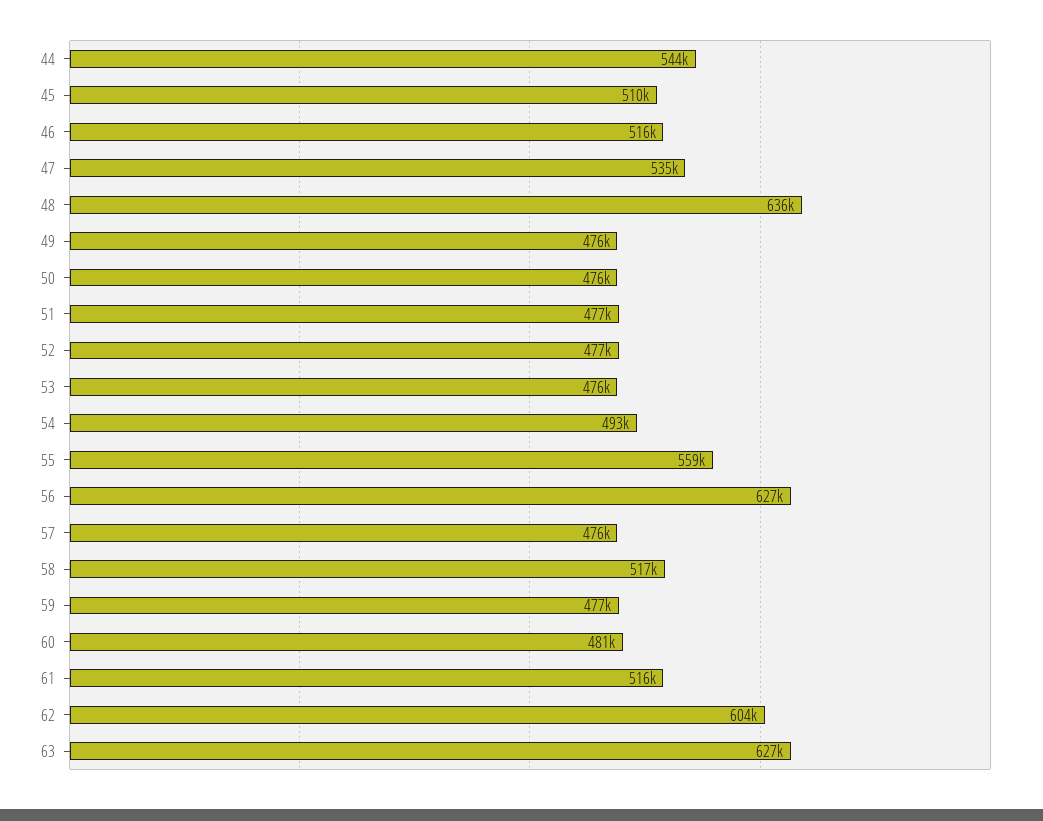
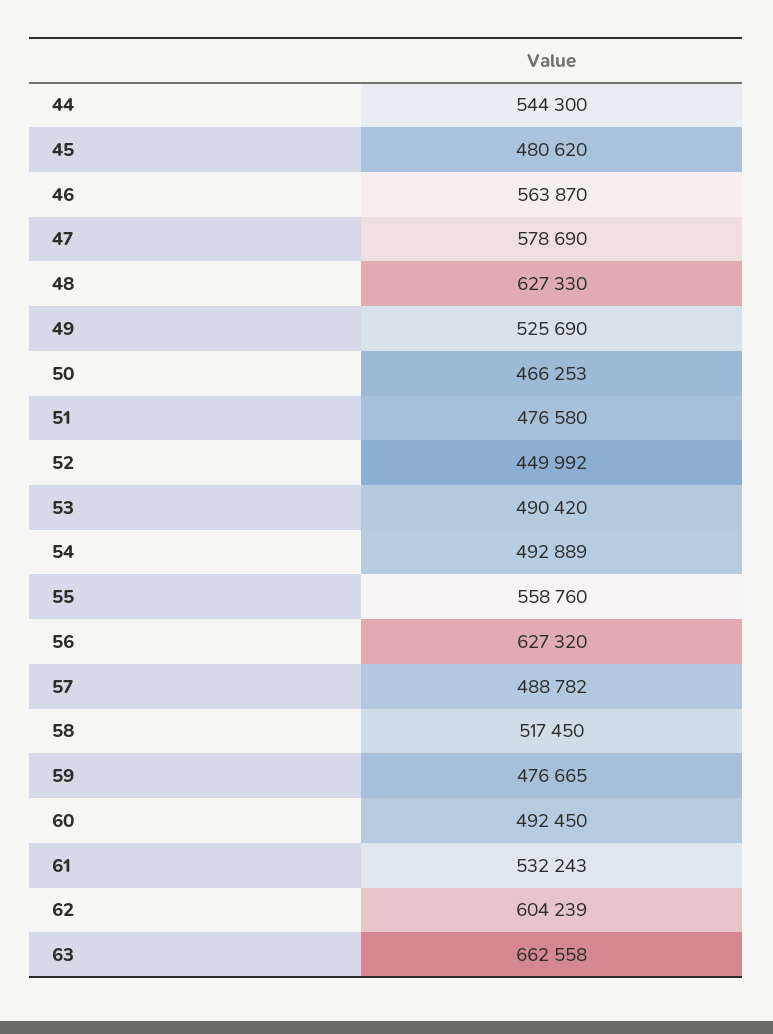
  {
    "44": 544300,
-   "45": 510000,
+   "45": 480620,
-   "46": 516000,
+   "46": 563870,
-   "47": 535000,
+   "47": 578690,
-   "48": 636000,
+   "48": 627330,
-   "49": 476000,
+   "49": 525690,
-   "50": 476000,
+   "50": 466253,
    "51": 476580,
-   "52": 477000,
+   "52": 449992,
-   "53": 476000,
+   "53": 490420,
    "54": 492889,
    "55": 558760,
    "56": 627320,
-   "57": 476000,
+   "57": 488782,
    "58": 517450,
    "59": 476665,
-   "60": 481000,
+   "60": 492450,
-   "61": 516000,
+   "61": 532243,
    "62": 604239,
-   "63": 627000
+   "63": 662558
  }

